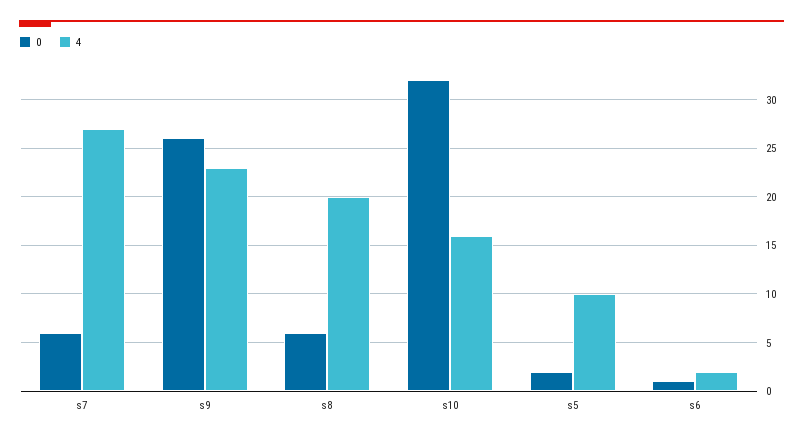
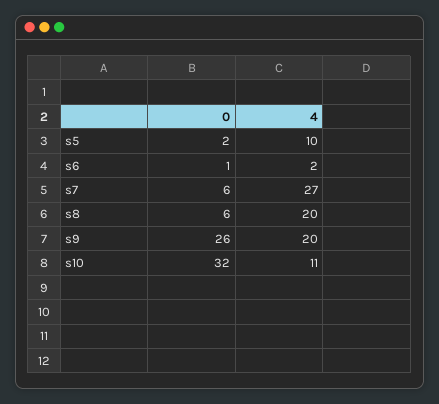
  {
    "0": {
      "s7": 6,
      "s9": 26,
      "s8": 6,
      "s10": 32,
      "s5": 2,
      "s6": 1
    },
    "4": {
      "s7": 27,
-     "s9": 23,
+     "s9": 20,
      "s8": 20,
-     "s10": 16,
+     "s10": 11,
      "s5": 10,
      "s6": 2
    }
  }

